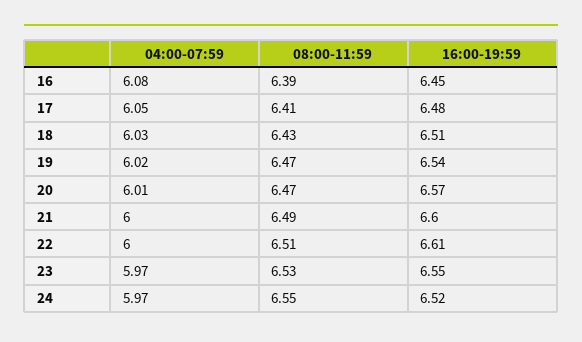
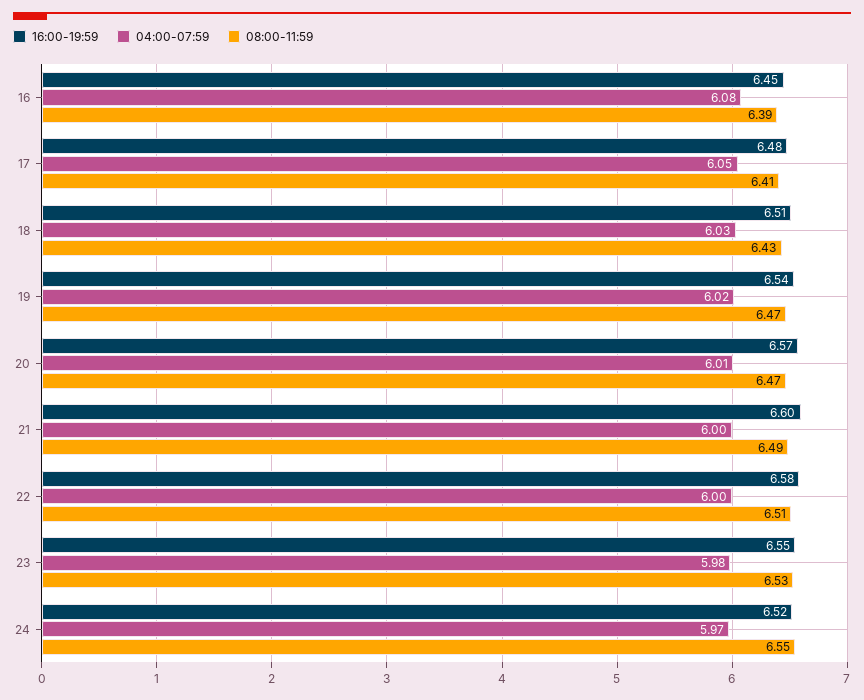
  {
    "04:00-07:59": {
      "16": 6.08,
      "17": 6.05,
      "18": 6.03,
      "19": 6.02,
      "20": 6.01,
      "21": 6,
      "22": 6,
-     "23": 5.97,
+     "23": 5.98,
      "24": 5.97
    },
    "08:00-11:59": {
      "16": 6.39,
      "17": 6.41,
      "18": 6.43,
      "19": 6.47,
      "20": 6.47,
      "21": 6.49,
      "22": 6.51,
      "23": 6.53,
      "24": 6.55
    },
    "16:00-19:59": {
      "16": 6.45,
      "17": 6.48,
      "18": 6.51,
      "19": 6.54,
      "20": 6.57,
      "21": 6.6,
-     "22": 6.61,
+     "22": 6.58,
      "23": 6.55,
      "24": 6.52
    }
  }

